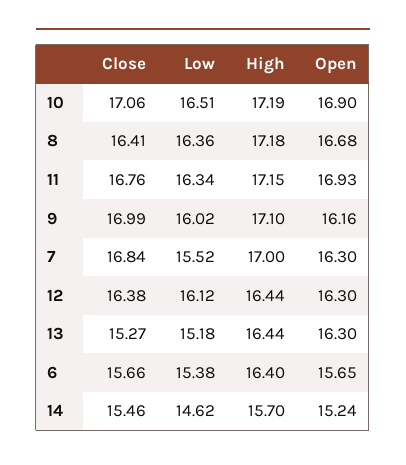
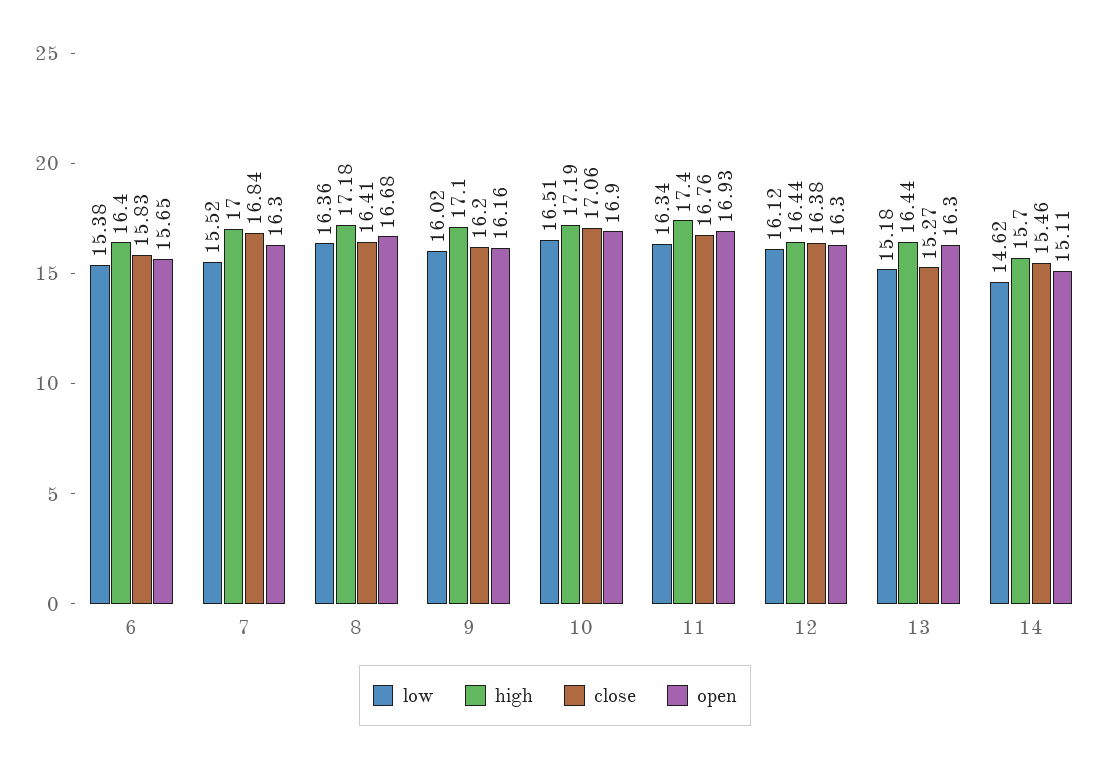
  {
    "Close": {
      "10": 17.06,
      "8": 16.41,
      "11": 16.76,
-     "9": 16.99,
+     "9": 16.2,
      "7": 16.84,
      "12": 16.38,
      "13": 15.27,
-     "6": 15.66,
+     "6": 15.83,
      "14": 15.46
    },
    "Low": {
      "10": 16.51,
      "8": 16.36,
      "11": 16.34,
      "9": 16.02,
      "7": 15.52,
      "12": 16.12,
      "13": 15.18,
      "6": 15.38,
      "14": 14.62
    },
    "High": {
      "10": 17.19,
      "8": 17.18,
-     "11": 17.15,
+     "11": 17.4,
      "9": 17.1,
      "7": 17,
      "12": 16.44,
      "13": 16.44,
      "6": 16.4,
      "14": 15.7
    },
    "Open": {
      "10": 16.9,
      "8": 16.68,
      "11": 16.93,
      "9": 16.16,
      "7": 16.3,
      "12": 16.3,
      "13": 16.3,
      "6": 15.65,
-     "14": 15.24
+     "14": 15.11
    }
  }

